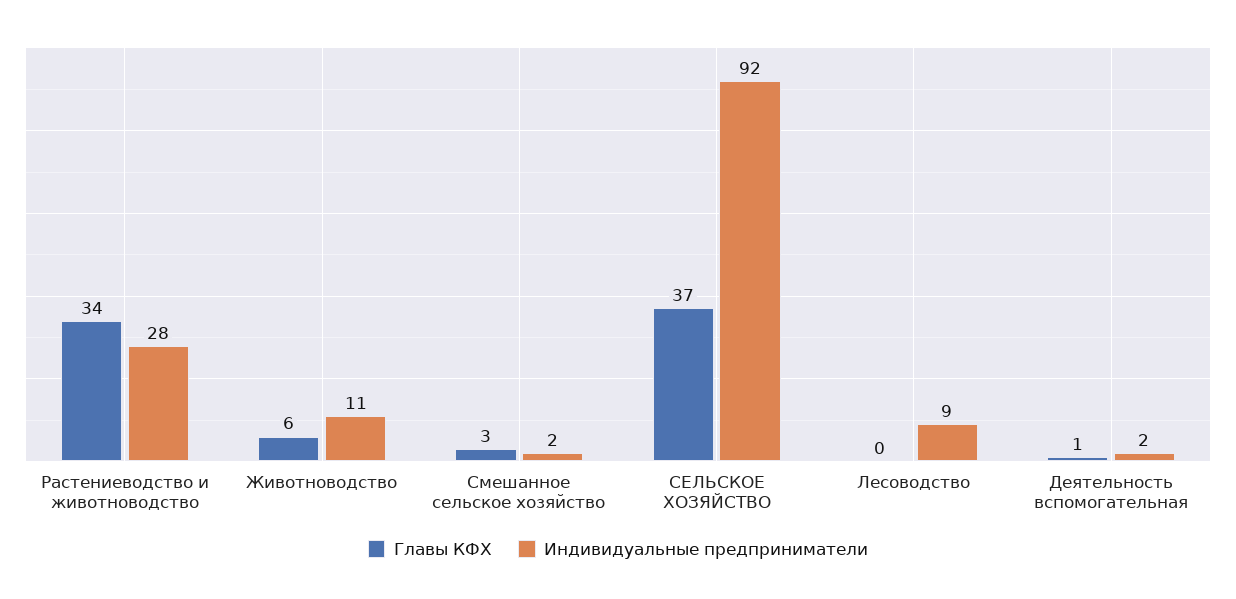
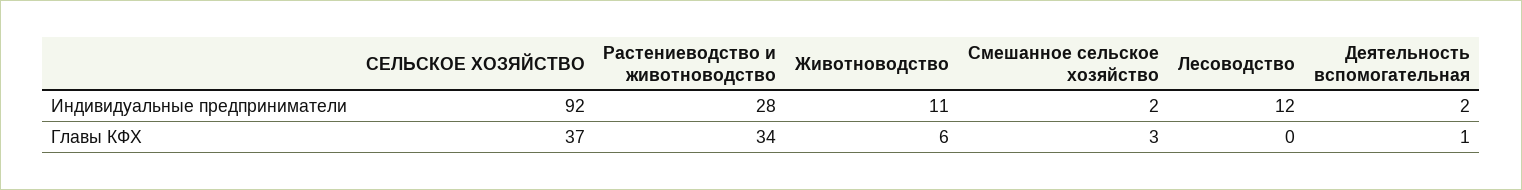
  {
    "Главы КФХ": {
      "Растениеводство и животноводство": 34,
      "Животноводство": 6,
      "Смешанное сельское хозяйство": 3,
      "СЕЛЬСКОЕ ХОЗЯЙСТВО": 37,
      "Лесоводство": 0,
      "Деятельность вспомогательная": 1
    },
    "Индивидуальные предприниматели": {
      "Растениеводство и животноводство": 28,
      "Животноводство": 11,
      "Смешанное сельское хозяйство": 2,
      "СЕЛЬСКОЕ ХОЗЯЙСТВО": 92,
-     "Лесоводство": 9,
+     "Лесоводство": 12,
      "Деятельность вспомогательная": 2
    }
  }

